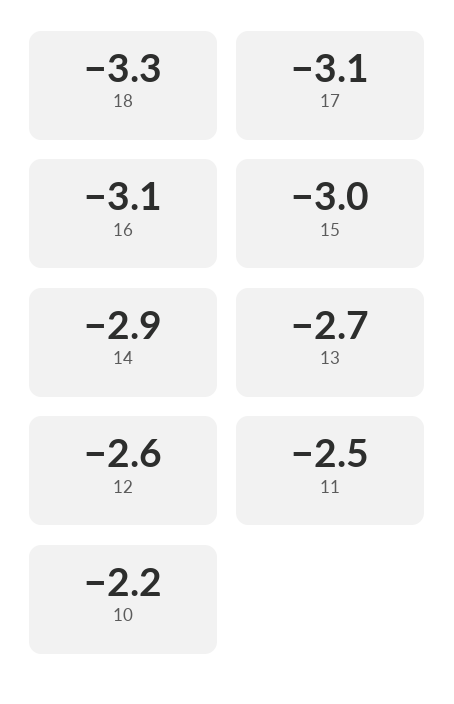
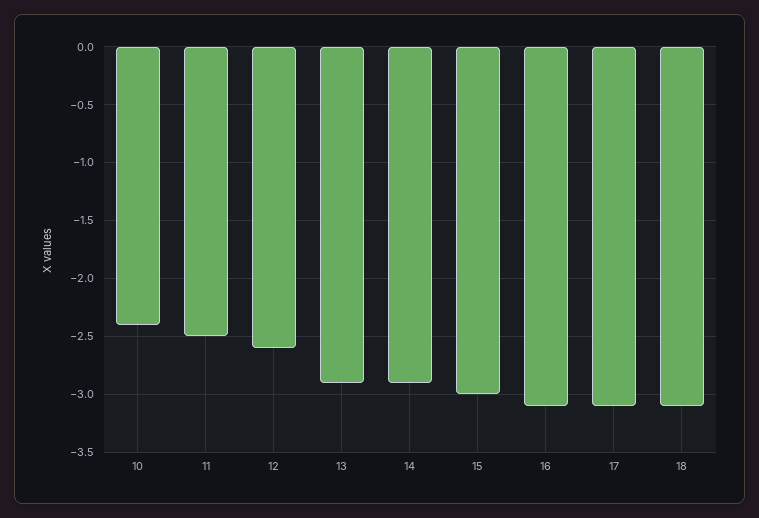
  {
-   "18": -3.3,
+   "18": -3.1,
    "17": -3.1,
    "16": -3.1,
    "15": -3,
    "14": -2.9,
-   "13": -2.7,
+   "13": -2.9,
    "12": -2.6,
    "11": -2.5,
-   "10": -2.2
+   "10": -2.4
  }

